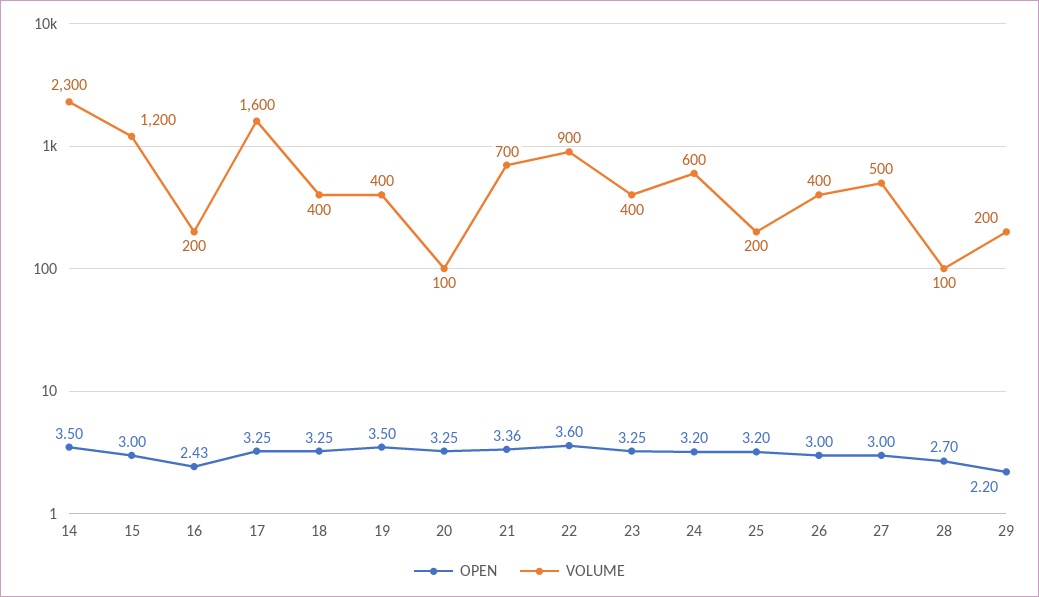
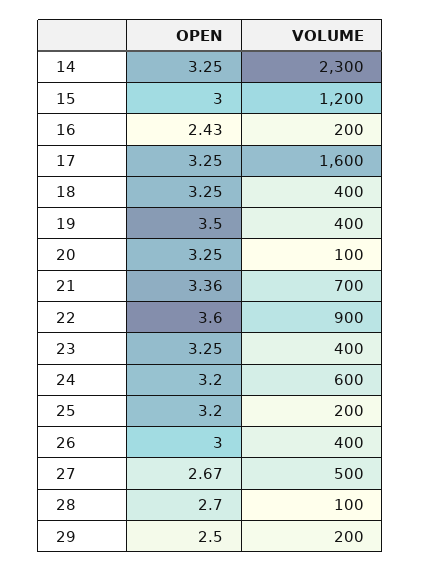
  {
    "OPEN": {
-     "14": 3.5,
+     "14": 3.25,
      "15": 3,
      "16": 2.43,
      "17": 3.25,
      "18": 3.25,
      "19": 3.5,
      "20": 3.25,
      "21": 3.36,
      "22": 3.6,
      "23": 3.25,
      "24": 3.2,
      "25": 3.2,
      "26": 3,
-     "27": 3,
+     "27": 2.67,
      "28": 2.7,
-     "29": 2.2
+     "29": 2.5
    },
    "VOLUME": {
      "14": 2300,
      "15": 1200,
      "16": 200,
      "17": 1600,
      "18": 400,
      "19": 400,
      "20": 100,
      "21": 700,
      "22": 900,
      "23": 400,
      "24": 600,
      "25": 200,
      "26": 400,
      "27": 500,
      "28": 100,
      "29": 200
    }
  }

